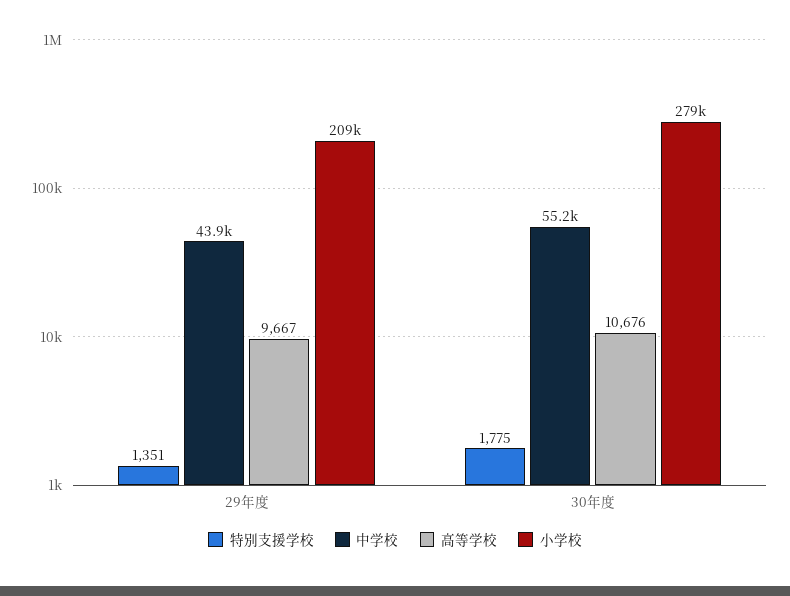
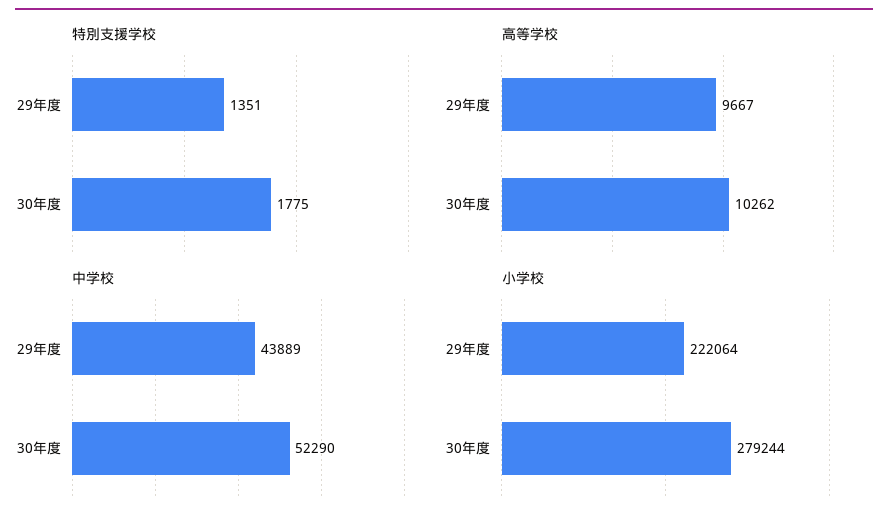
  {
    "特別支援学校": {
      "29年度": 1351,
      "30年度": 1775
    },
    "中学校": {
      "29年度": 43889,
-     "30年度": 55200
+     "30年度": 52290
    },
    "高等学校": {
      "29年度": 9667,
-     "30年度": 10676
+     "30年度": 10262
    },
    "小学校": {
-     "29年度": 209000,
+     "29年度": 222064,
      "30年度": 279244
    }
  }

